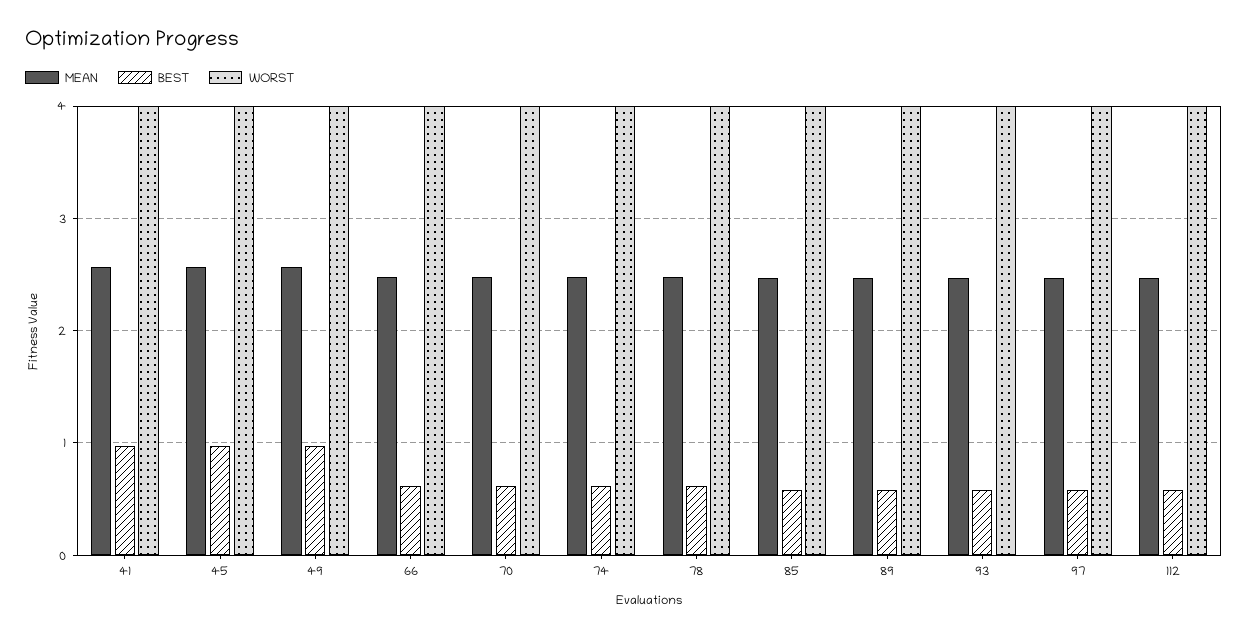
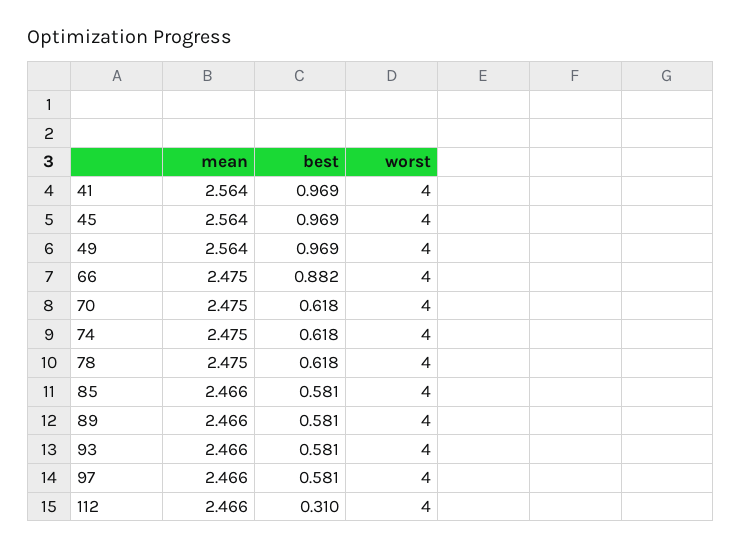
  {
    "MEAN": {
      "41": 2.564,
      "45": 2.564,
      "49": 2.564,
      "66": 2.475,
      "70": 2.475,
      "74": 2.475,
      "78": 2.475,
      "85": 2.466,
      "89": 2.466,
      "93": 2.466,
      "97": 2.466,
      "112": 2.466
    },
    "BEST": {
      "41": 0.969,
      "45": 0.969,
      "49": 0.969,
-     "66": 0.6,
+     "66": 0.882,
      "70": 0.618,
      "74": 0.618,
      "78": 0.618,
      "85": 0.581,
      "89": 0.581,
      "93": 0.581,
      "97": 0.581,
-     "112": 0.6
+     "112": 0.31
    },
    "WORST": {
      "41": 4,
      "45": 4,
      "49": 4,
      "66": 4,
      "70": 4,
      "74": 4,
      "78": 4,
      "85": 4,
      "89": 4,
      "93": 4,
      "97": 4,
      "112": 4
    }
  }

